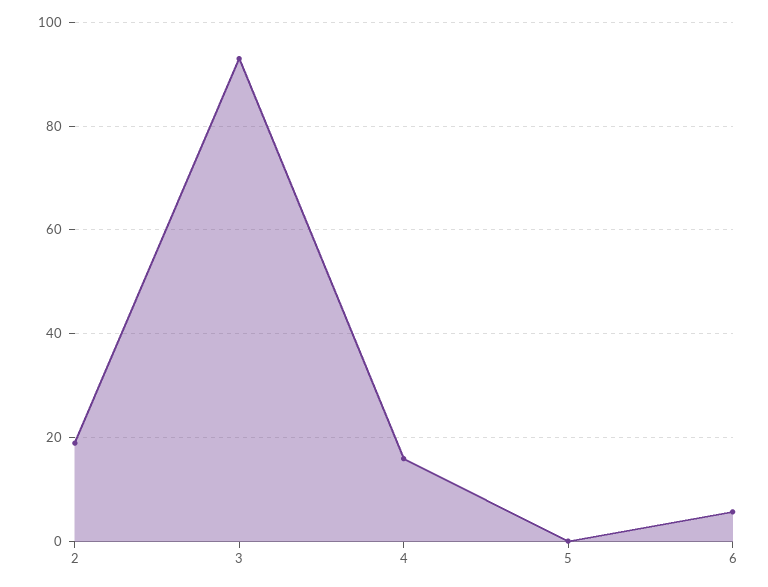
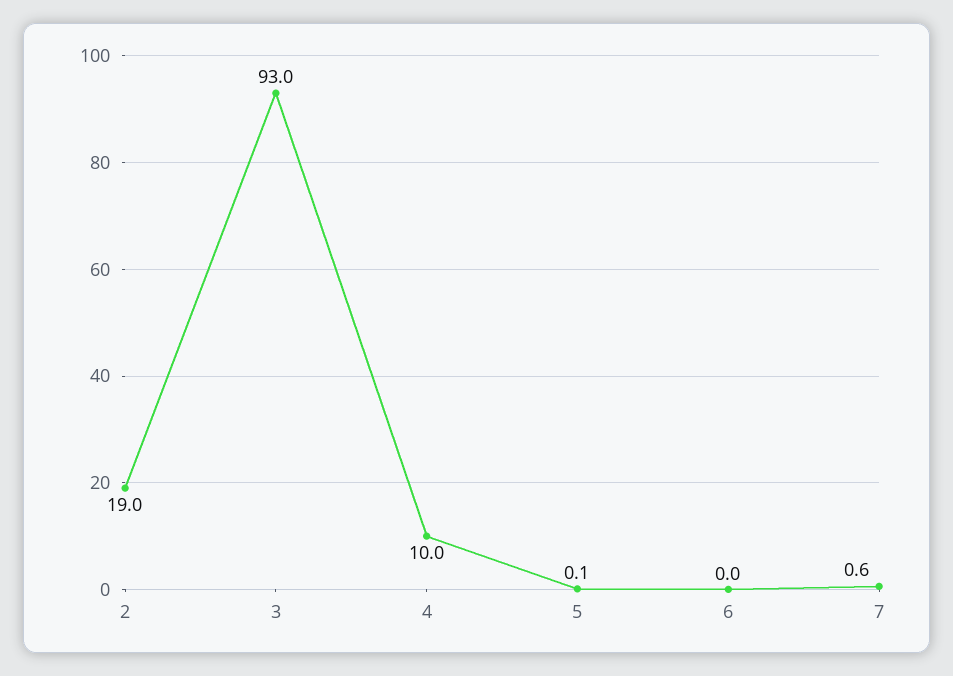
  {
    "2": 19,
    "3": 93,
-   "4": 16,
+   "4": 10,
    "5": 0.1,
-   "6": 6
+   "6": 0,
+   "7": 0.6
  }

